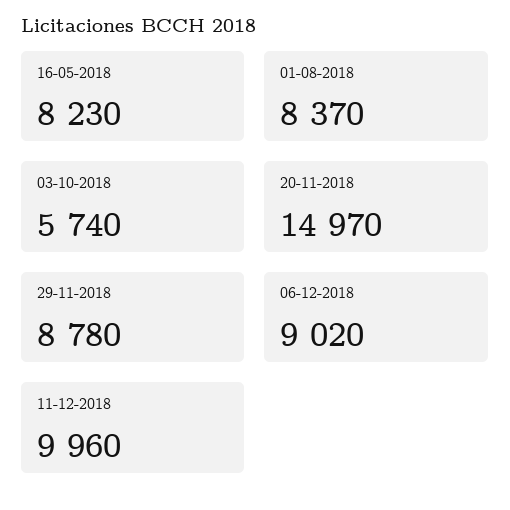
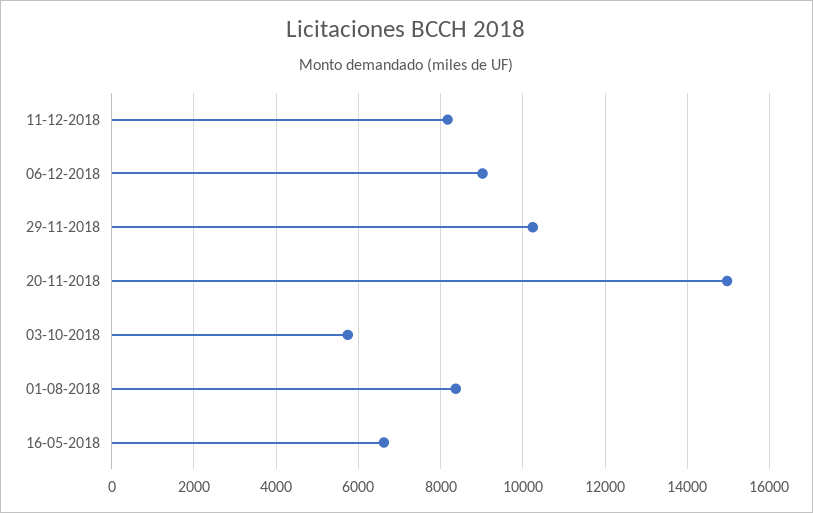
  {
-   "16-05-2018": 8230,
+   "16-05-2018": 6600,
    "01-08-2018": 8370,
    "03-10-2018": 5740,
    "20-11-2018": 14970,
-   "29-11-2018": 8780,
+   "29-11-2018": 10200,
    "06-12-2018": 9020,
-   "11-12-2018": 9960
+   "11-12-2018": 8200
  }

